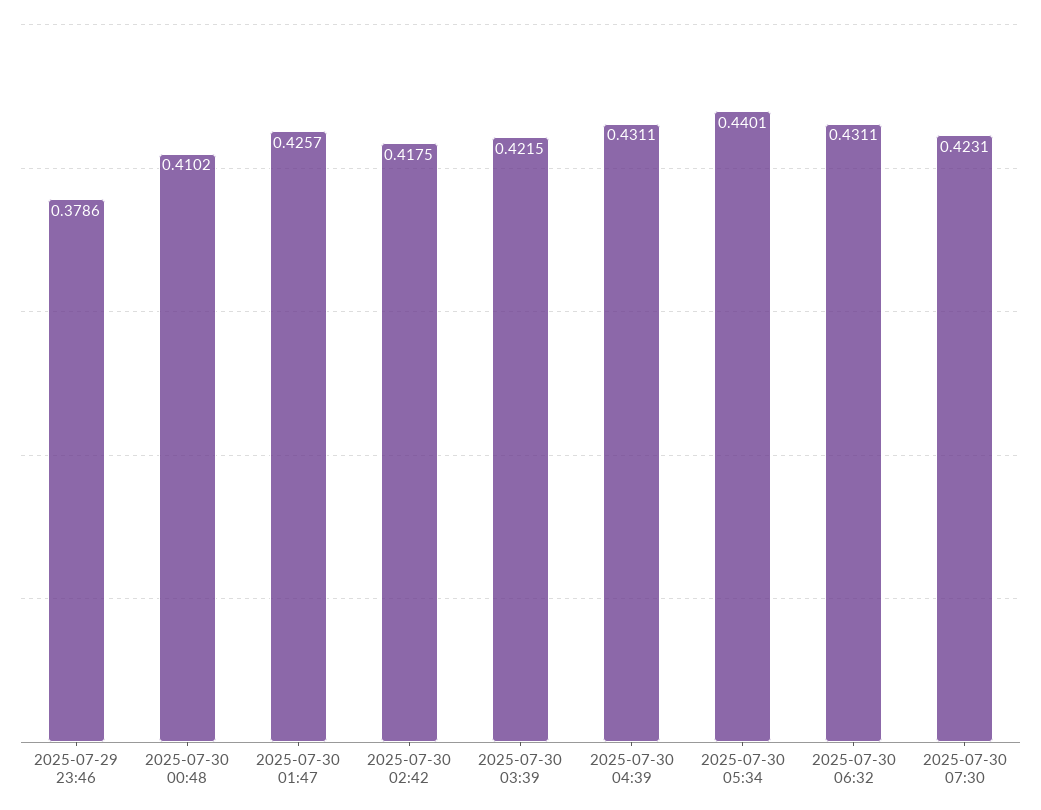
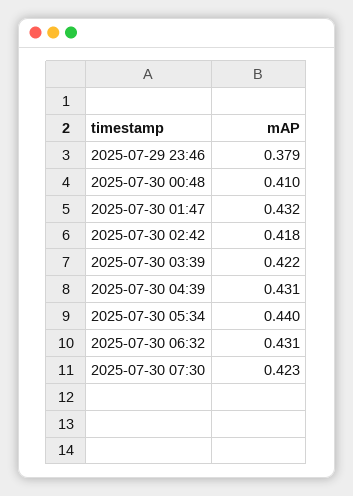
  {
    "2025-07-29 23:46": 0.3786,
    "2025-07-30 00:48": 0.4102,
-   "2025-07-30 01:47": 0.4257,
+   "2025-07-30 01:47": 0.432,
    "2025-07-30 02:42": 0.4175,
    "2025-07-30 03:39": 0.4215,
    "2025-07-30 04:39": 0.4311,
    "2025-07-30 05:34": 0.4401,
    "2025-07-30 06:32": 0.4311,
    "2025-07-30 07:30": 0.4231
  }

